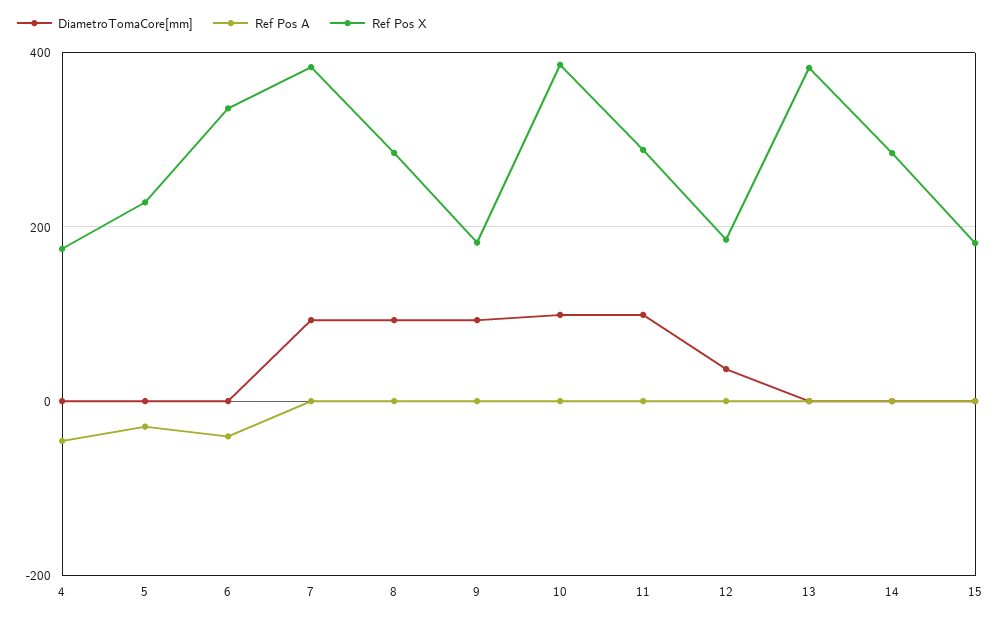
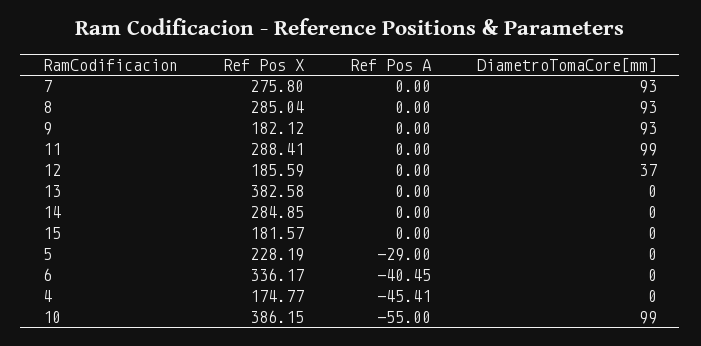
  {
    "DiametroTomaCore[mm]": {
      "4": 0,
      "5": 0,
      "6": 0,
      "7": 93,
      "8": 93,
      "9": 93,
      "10": 99,
      "11": 99,
      "12": 37,
      "13": 0,
      "14": 0,
      "15": 0
    },
    "Ref Pos A": {
      "4": -45.41,
      "5": -29,
      "6": -40.45,
      "7": 0,
      "8": 0,
      "9": 0,
-     "10": 0,
+     "10": -55,
      "11": 0,
      "12": 0,
      "13": 0,
      "14": 0,
      "15": 0
    },
    "Ref Pos X": {
      "4": 174.77,
      "5": 228.19,
      "6": 336.17,
-     "7": 380,
+     "7": 275.8,
      "8": 285.04,
      "9": 182.12,
      "10": 386.15,
      "11": 288.41,
      "12": 185.59,
      "13": 382.58,
      "14": 284.85,
      "15": 181.57
    }
  }

